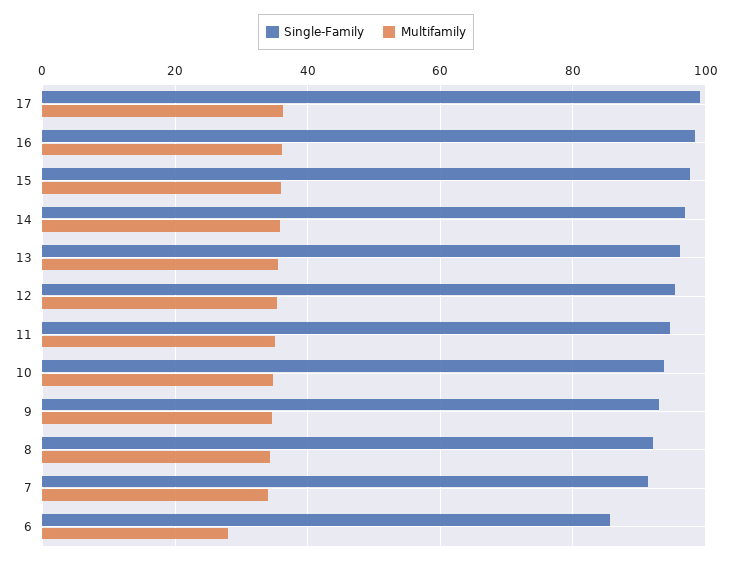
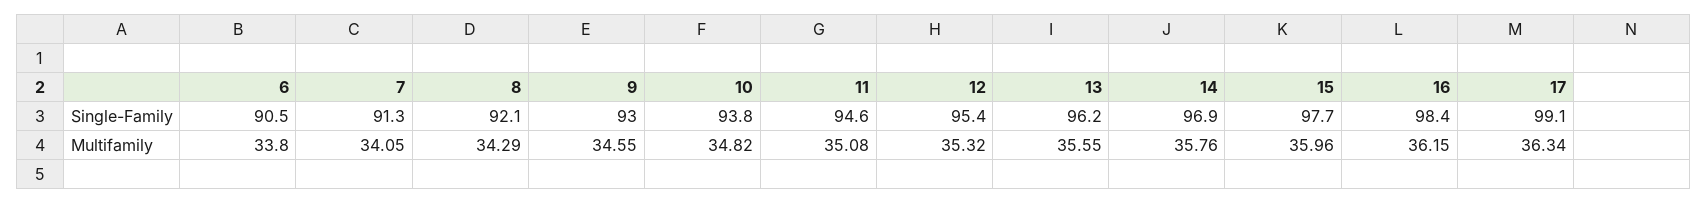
  {
    "Single-Family": {
      "17": 99.1,
      "16": 98.4,
      "15": 97.7,
      "14": 96.9,
      "13": 96.2,
      "12": 95.4,
      "11": 94.6,
      "10": 93.8,
      "9": 93,
      "8": 92.1,
      "7": 91.3,
-     "6": 86
+     "6": 90.5
    },
    "Multifamily": {
      "17": 36.34,
      "16": 36.15,
      "15": 35.96,
      "14": 35.76,
      "13": 35.55,
      "12": 35.32,
      "11": 35.08,
      "10": 34.82,
      "9": 34.55,
      "8": 34.29,
      "7": 34.05,
-     "6": 28
+     "6": 33.8
    }
  }

